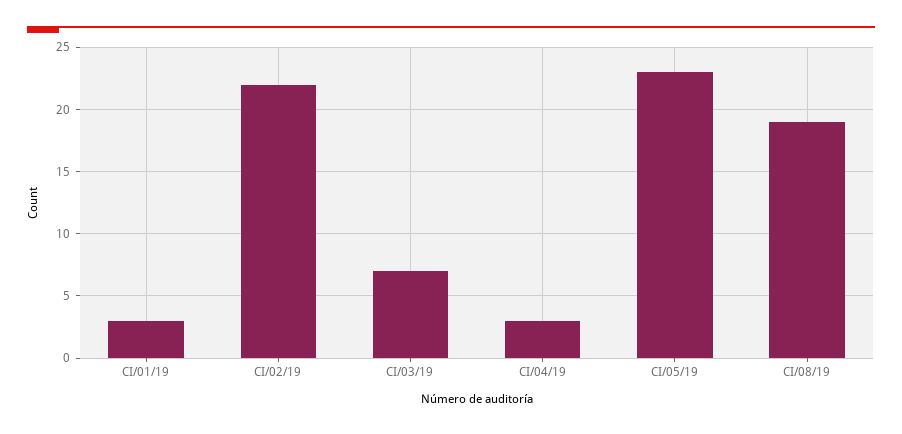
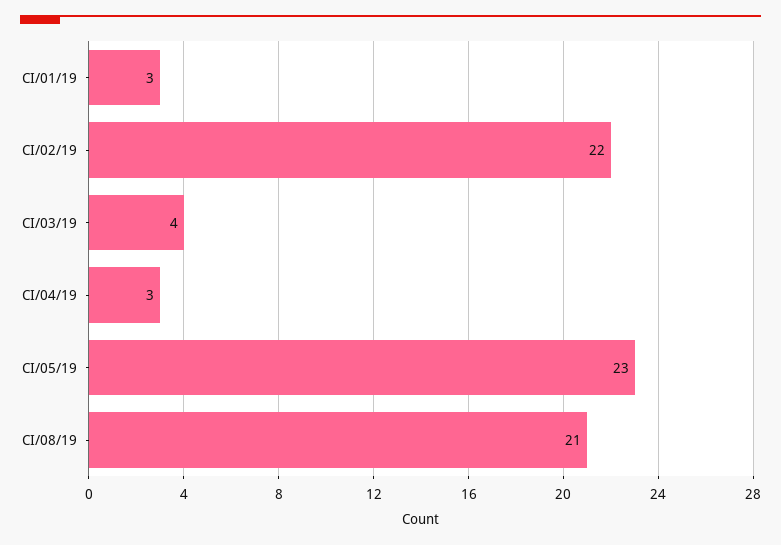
  {
    "CI/01/19": 3,
    "CI/02/19": 22,
-   "CI/03/19": 7,
+   "CI/03/19": 4,
    "CI/04/19": 3,
    "CI/05/19": 23,
-   "CI/08/19": 19
+   "CI/08/19": 21
  }

